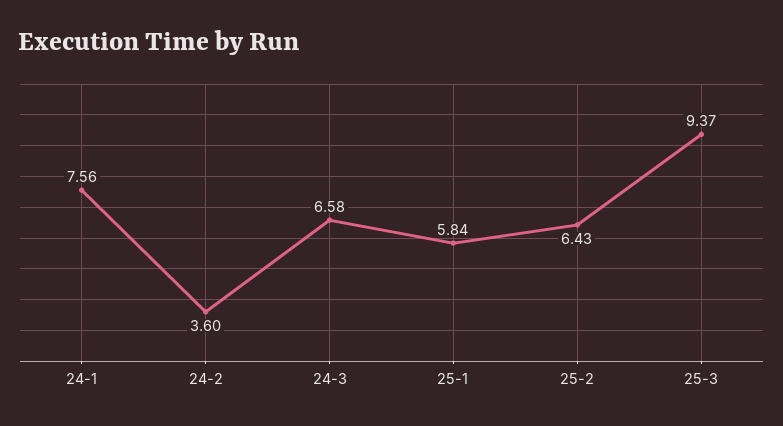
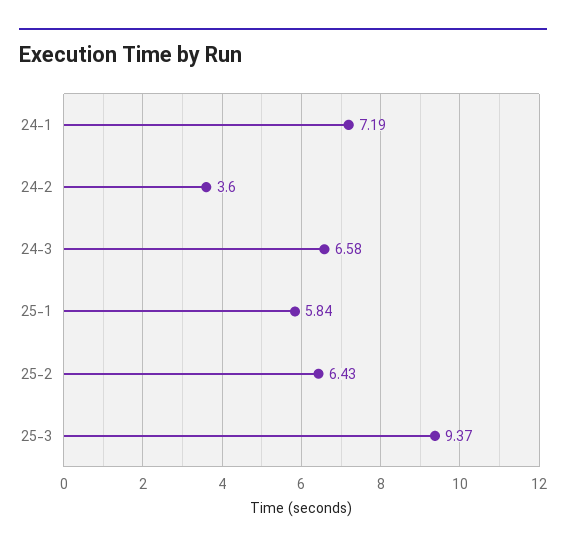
  {
-   "24-1": 7.56,
+   "24-1": 7.19,
    "24-2": 3.6,
    "24-3": 6.58,
    "25-1": 5.84,
    "25-2": 6.43,
    "25-3": 9.37
  }

